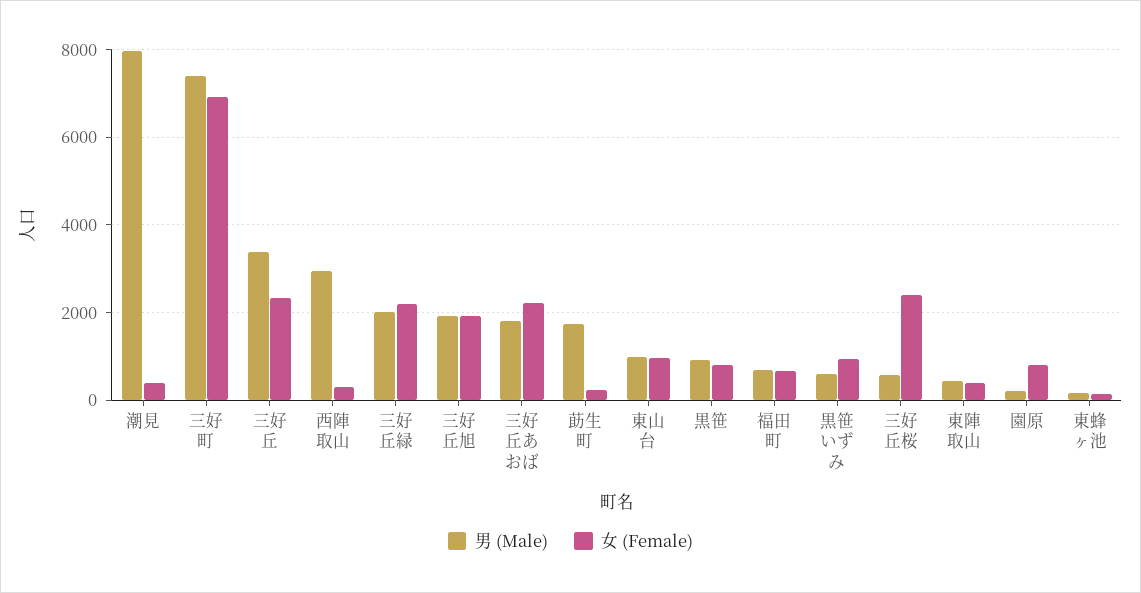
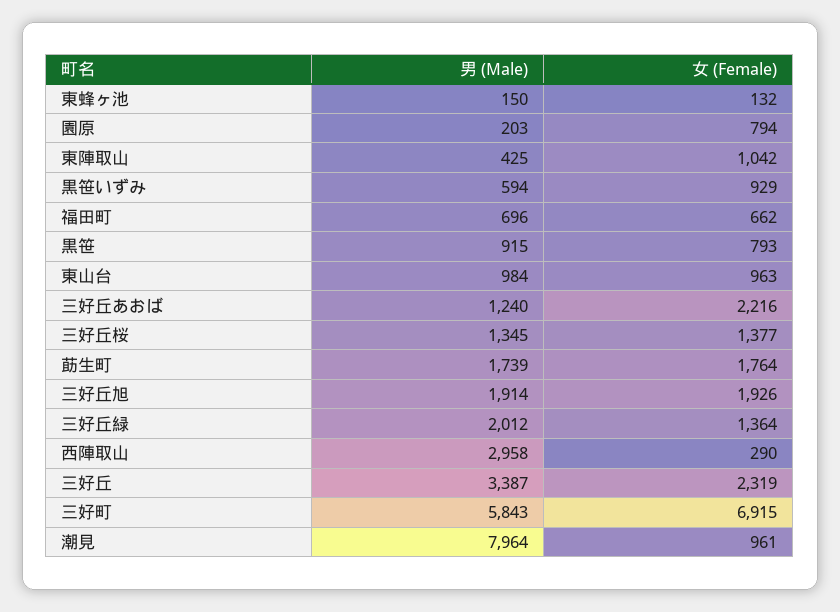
  {
    "男 (Male)": {
      "潮見": 7964,
-     "三好町": 7400,
+     "三好町": 5843,
      "三好丘": 3387,
      "西陣取山": 2958,
      "三好丘緑": 2012,
      "三好丘旭": 1914,
-     "三好丘あおば": 1800,
+     "三好丘あおば": 1240,
      "莇生町": 1739,
      "東山台": 984,
      "黒笹": 915,
      "福田町": 696,
      "黒笹いずみ": 594,
-     "三好丘桜": 600,
+     "三好丘桜": 1345,
      "東陣取山": 425,
      "園原": 203,
      "東蜂ヶ池": 150
    },
    "女 (Female)": {
-     "潮見": 400,
+     "潮見": 961,
      "三好町": 6915,
      "三好丘": 2319,
      "西陣取山": 290,
-     "三好丘緑": 2200,
+     "三好丘緑": 1364,
      "三好丘旭": 1926,
      "三好丘あおば": 2216,
-     "莇生町": 200,
+     "莇生町": 1764,
      "東山台": 963,
      "黒笹": 793,
      "福田町": 662,
      "黒笹いずみ": 929,
-     "三好丘桜": 2400,
+     "三好丘桜": 1377,
-     "東陣取山": 400,
+     "東陣取山": 1042,
      "園原": 794,
      "東蜂ヶ池": 132
    }
  }

